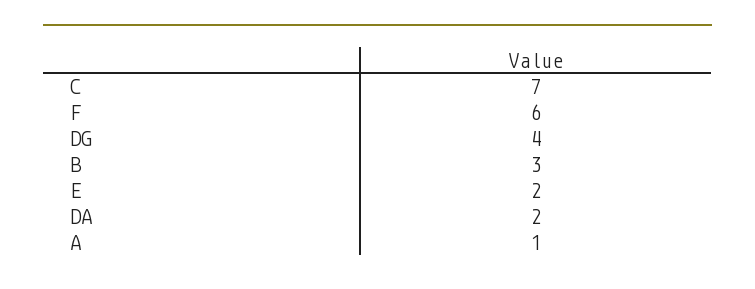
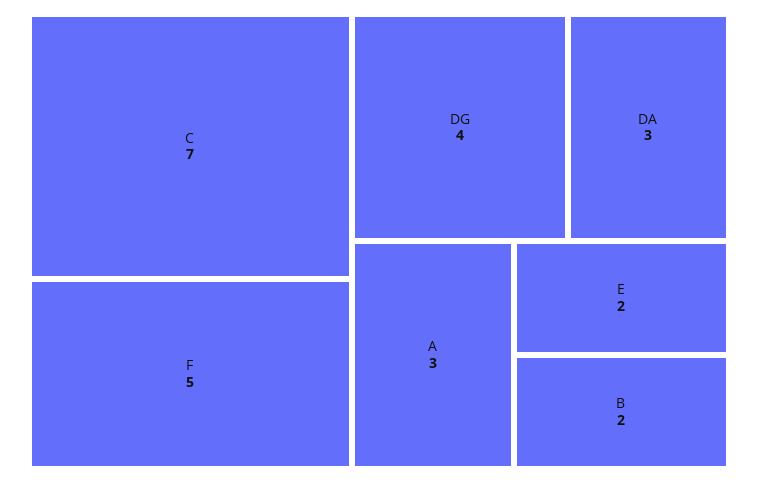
  {
    "C": 7,
-   "F": 6,
+   "F": 5,
    "DG": 4,
-   "B": 3,
+   "B": 2,
    "E": 2,
-   "DA": 2,
+   "DA": 3,
-   "A": 1
+   "A": 3
  }

